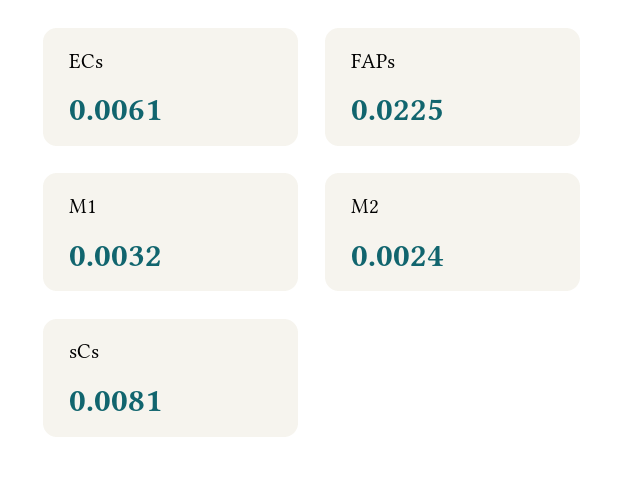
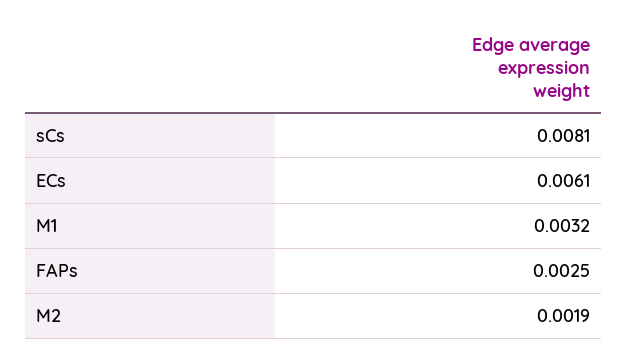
  {
    "ECs": 0.0061,
-   "FAPs": 0.0225,
+   "FAPs": 0.0025,
    "M1": 0.0032,
-   "M2": 0.0024,
+   "M2": 0.0019,
    "sCs": 0.0081
  }

